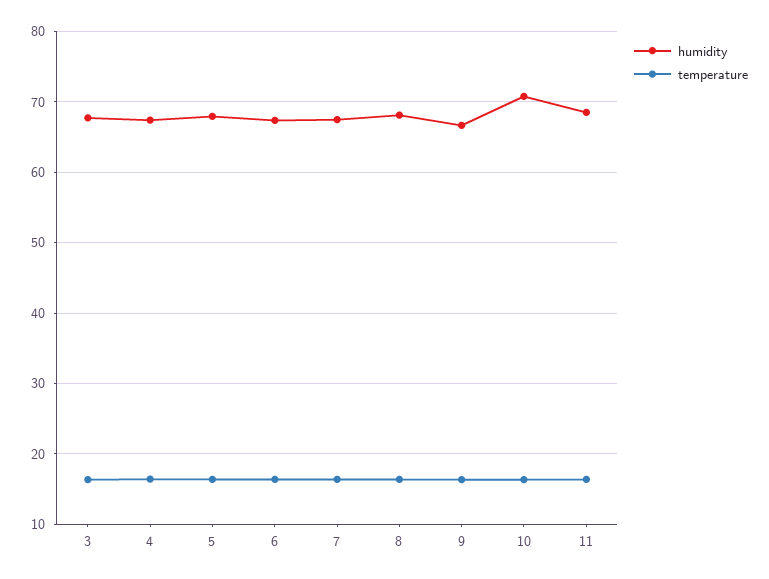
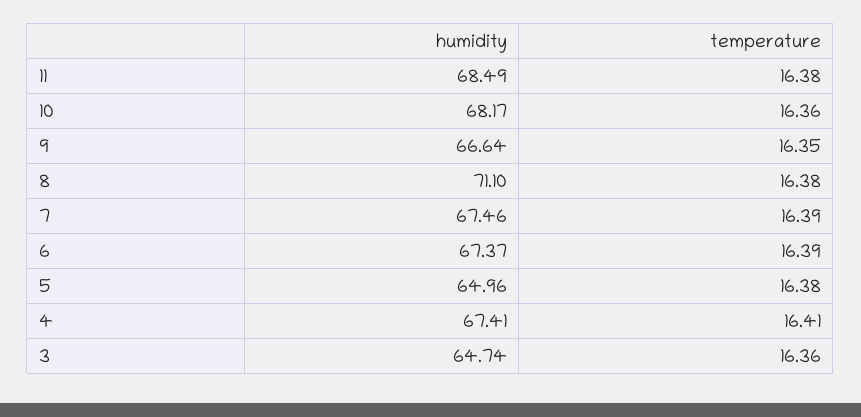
  {
    "humidity": {
-     "3": 68,
+     "3": 64.74,
      "4": 67.41,
-     "5": 68,
+     "5": 64.96,
      "6": 67.37,
      "7": 67.46,
-     "8": 68,
+     "8": 71.1,
      "9": 66.64,
-     "10": 71,
+     "10": 68.17,
      "11": 68.49
    },
    "temperature": {
      "3": 16.36,
      "4": 16.41,
      "5": 16.38,
      "6": 16.39,
      "7": 16.39,
      "8": 16.38,
      "9": 16.35,
      "10": 16.36,
      "11": 16.38
    }
  }

